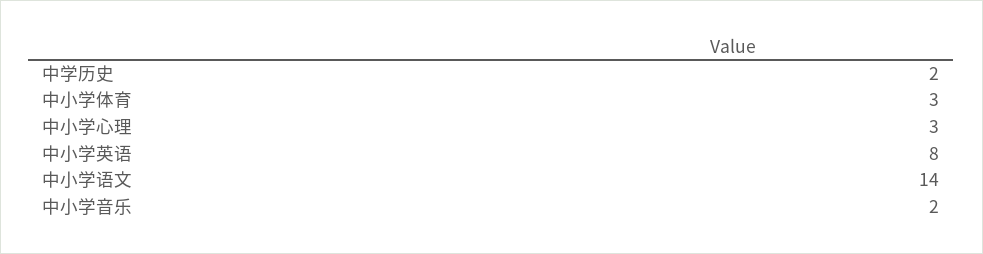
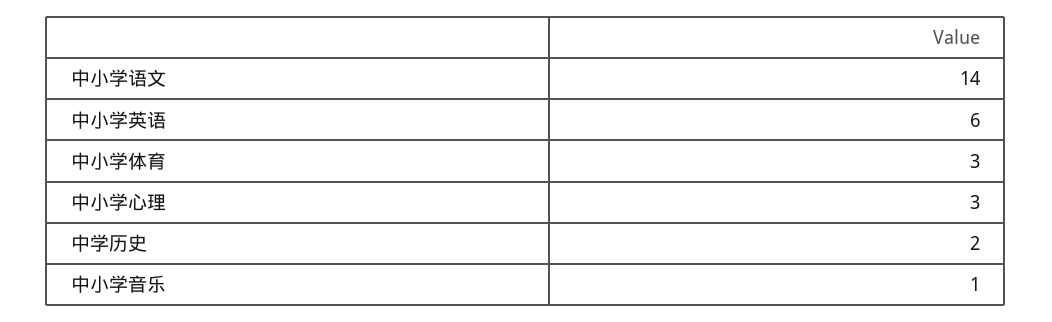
  {
    "中学历史": 2,
    "中小学体育": 3,
    "中小学心理": 3,
-   "中小学英语": 8,
+   "中小学英语": 6,
    "中小学语文": 14,
-   "中小学音乐": 2
+   "中小学音乐": 1
  }

